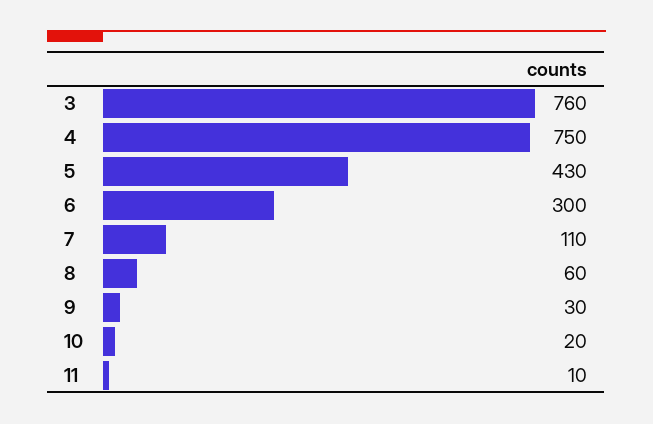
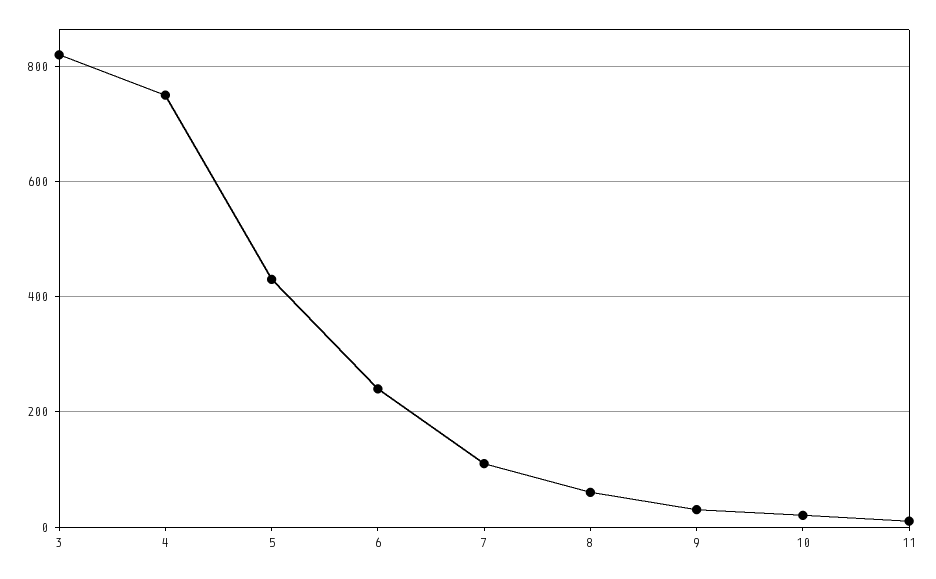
  {
-   "3": 760,
+   "3": 820,
    "4": 750,
    "5": 430,
-   "6": 300,
+   "6": 240,
    "7": 110,
    "8": 60,
    "9": 30,
    "10": 20,
    "11": 10
  }

